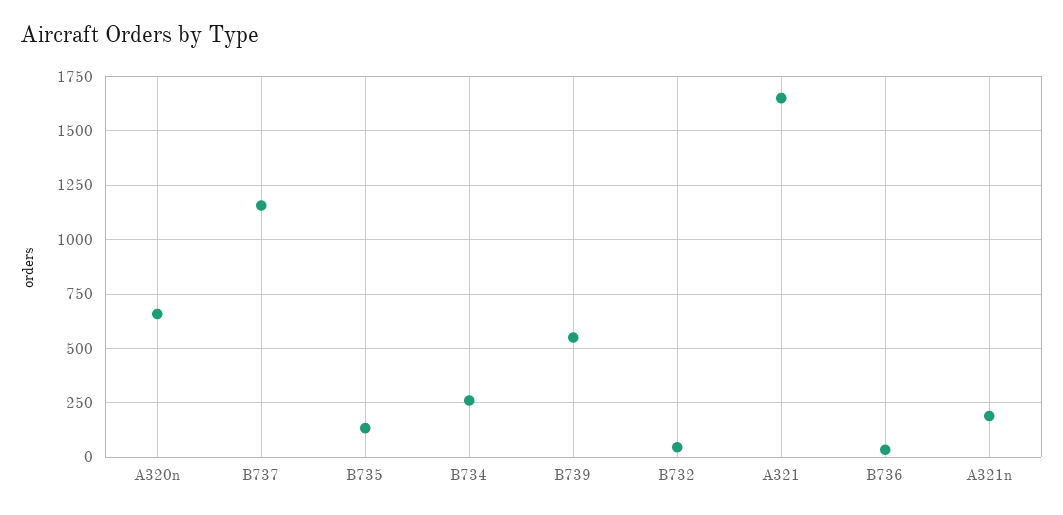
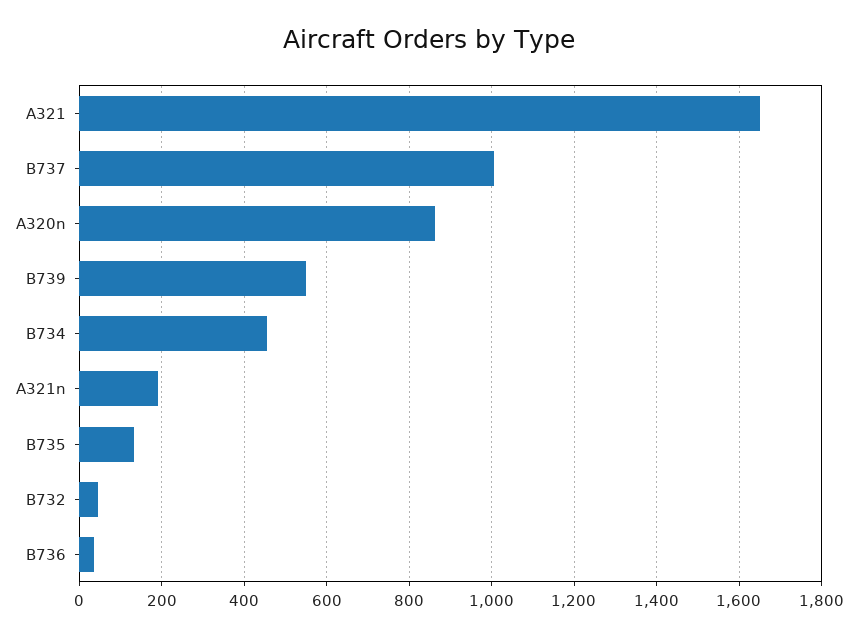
  {
-   "A320n": 650,
+   "A320n": 860,
-   "B737": 1150,
+   "B737": 1000,
    "B735": 140,
-   "B734": 250,
+   "B734": 460,
    "B739": 560,
    "B732": 40,
    "A321": 1660,
    "B736": 40,
    "A321n": 200
  }

